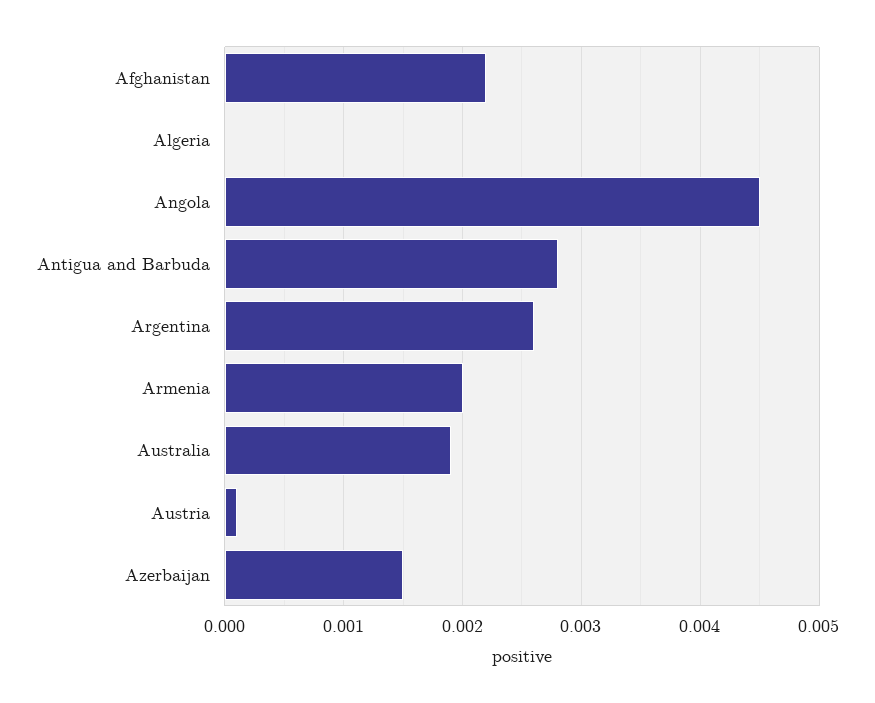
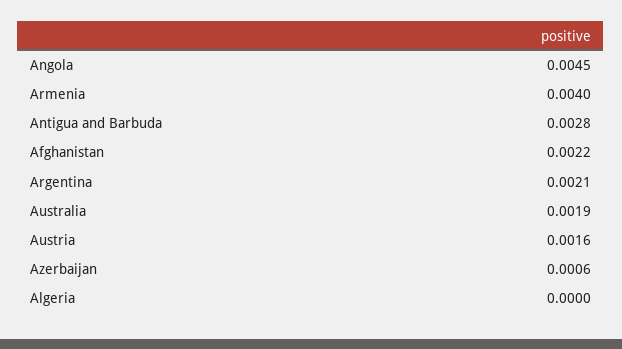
  {
    "Afghanistan": 0.0022,
    "Algeria": 0,
    "Angola": 0.0045,
    "Antigua and Barbuda": 0.0028,
-   "Argentina": 0.0026,
+   "Argentina": 0.0021,
-   "Armenia": 0.002,
+   "Armenia": 0.004,
    "Australia": 0.0019,
-   "Austria": 0.0001,
+   "Austria": 0.0016,
-   "Azerbaijan": 0.0015
+   "Azerbaijan": 0.0006
  }

